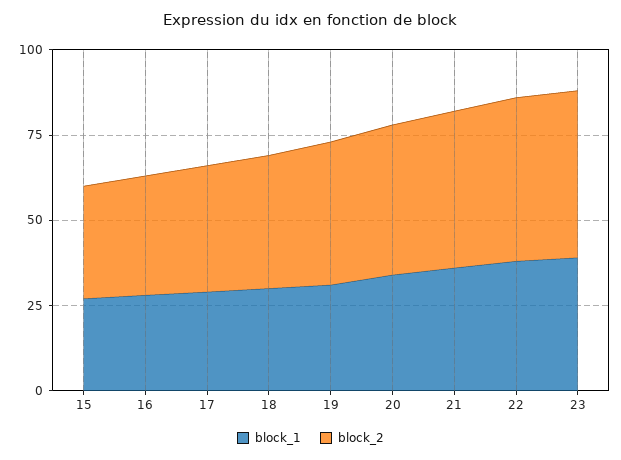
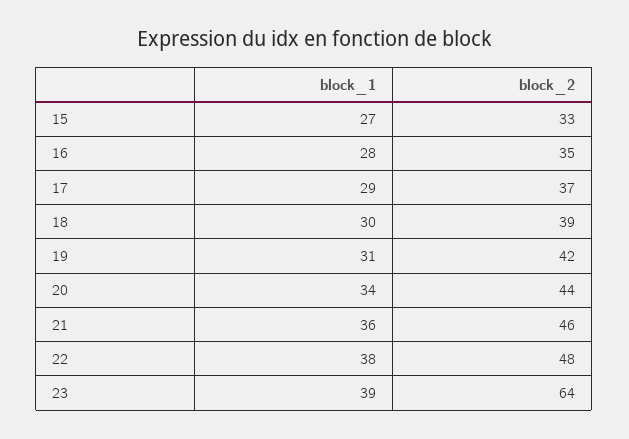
  {
    "block_1": {
      "15": 27,
      "16": 28,
      "17": 29,
      "18": 30,
      "19": 31,
      "20": 34,
      "21": 36,
      "22": 38,
      "23": 39
    },
    "block_2": {
      "15": 33,
      "16": 35,
      "17": 37,
      "18": 39,
      "19": 42,
      "20": 44,
      "21": 46,
      "22": 48,
-     "23": 50
+     "23": 64
    }
  }

